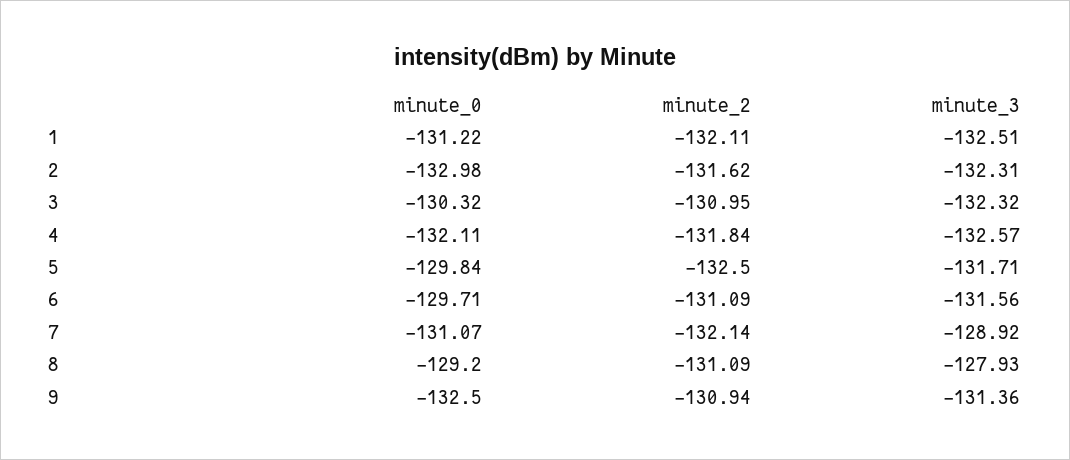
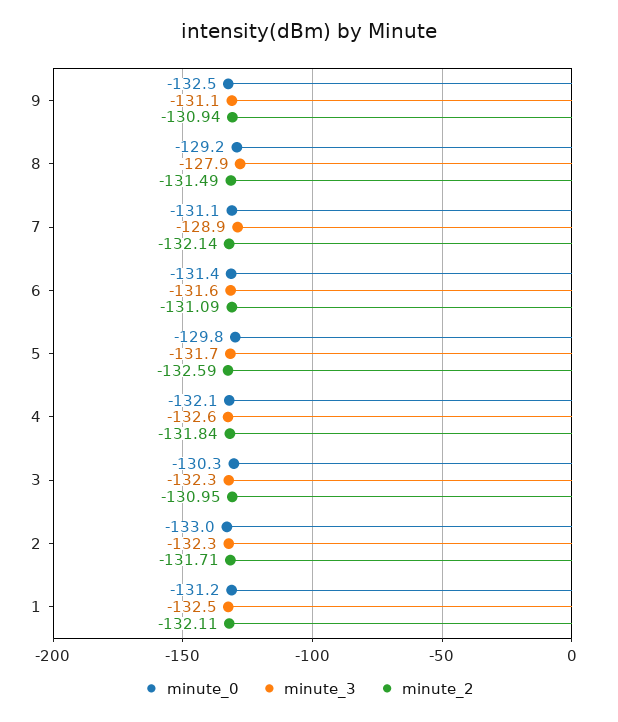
  {
    "minute_0": {
      "1": -131.22,
      "2": -132.98,
      "3": -130.32,
      "4": -132.11,
      "5": -129.84,
-     "6": -129.71,
+     "6": -131.4,
      "7": -131.07,
      "8": -129.2,
      "9": -132.5
    },
    "minute_2": {
      "1": -132.11,
-     "2": -131.62,
+     "2": -131.71,
      "3": -130.95,
      "4": -131.84,
-     "5": -132.5,
+     "5": -132.59,
      "6": -131.09,
      "7": -132.14,
-     "8": -131.09,
+     "8": -131.49,
      "9": -130.94
    },
    "minute_3": {
      "1": -132.51,
      "2": -132.31,
      "3": -132.32,
      "4": -132.57,
      "5": -131.71,
      "6": -131.56,
      "7": -128.92,
      "8": -127.93,
-     "9": -131.36
+     "9": -131.1
    }
  }

